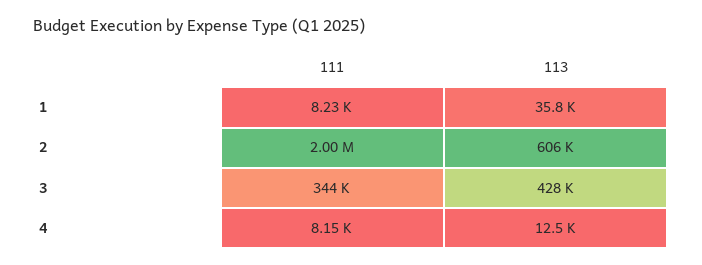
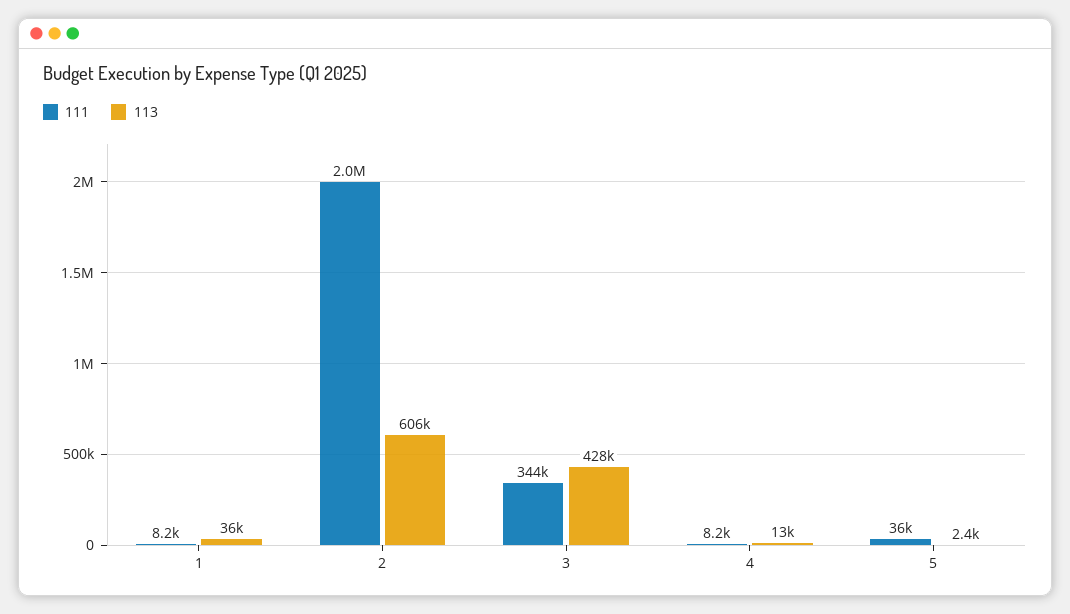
  {
    "111": {
      "1": 8230,
      "2": 2000000,
      "3": 344000,
-     "4": 8150
+     "4": 8150,
+     "5": 36000
    },
    "113": {
      "1": 35800,
      "2": 606000,
      "3": 428000,
-     "4": 12500
+     "4": 12500,
+     "5": 2400
    }
  }

